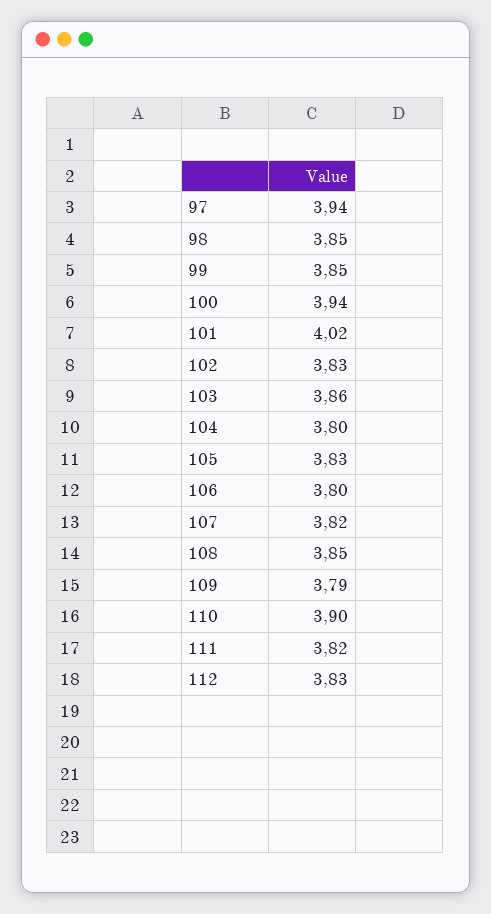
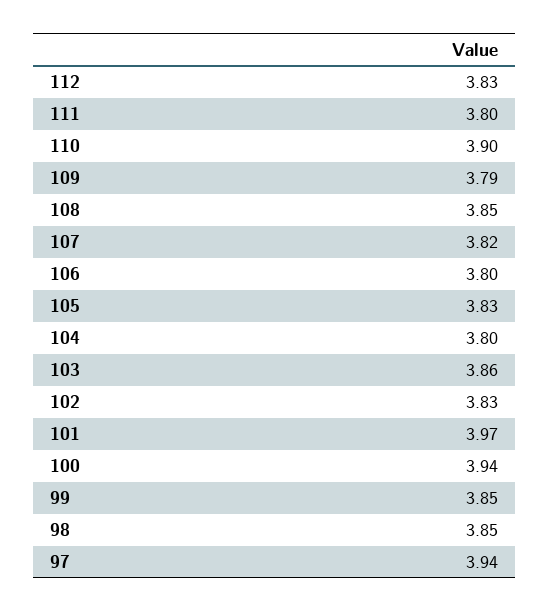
  {
    "97": 3.94,
    "98": 3.85,
    "99": 3.85,
    "100": 3.94,
-   "101": 4.02,
+   "101": 3.97,
    "102": 3.83,
    "103": 3.86,
    "104": 3.8,
    "105": 3.83,
    "106": 3.8,
    "107": 3.82,
    "108": 3.85,
    "109": 3.79,
    "110": 3.9,
-   "111": 3.82,
+   "111": 3.8,
    "112": 3.83
  }

